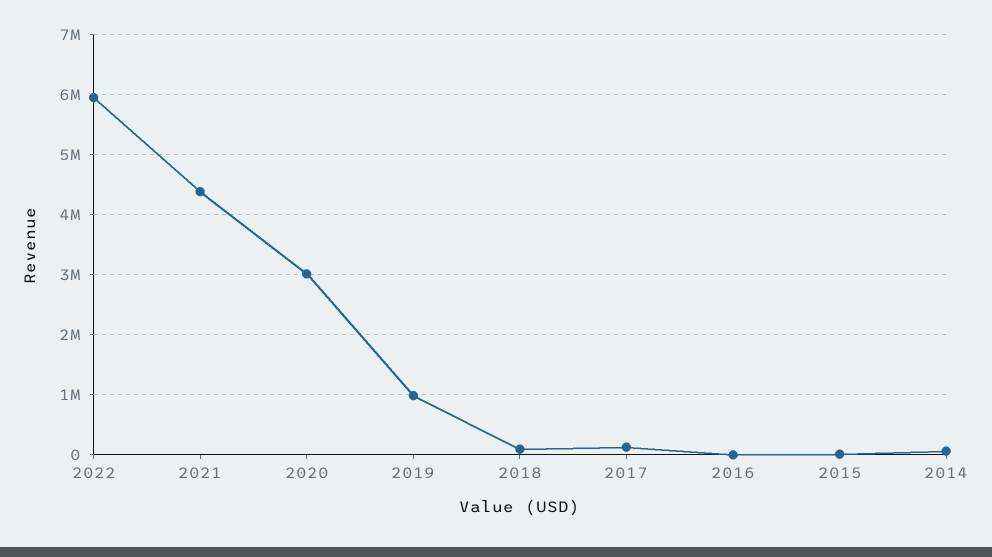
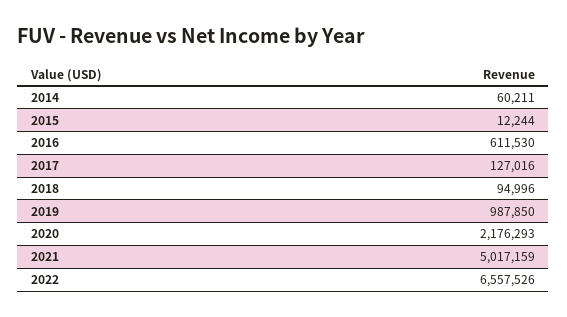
  {
-   "2022": 6000000,
+   "2022": 6557526,
-   "2021": 4400000,
+   "2021": 5017159,
-   "2020": 3000000,
+   "2020": 2176293,
    "2019": 987850,
    "2018": 94996,
    "2017": 127016,
-   "2016": 0,
+   "2016": 611530,
    "2015": 12244,
    "2014": 60211
  }

